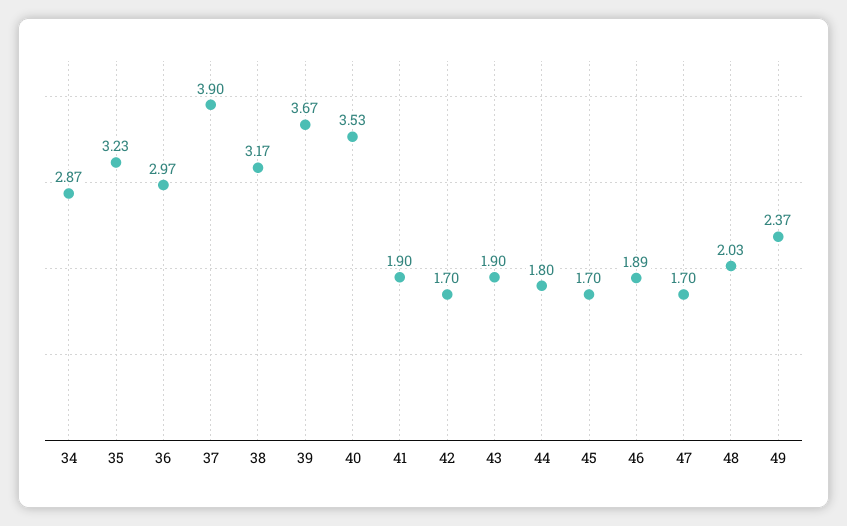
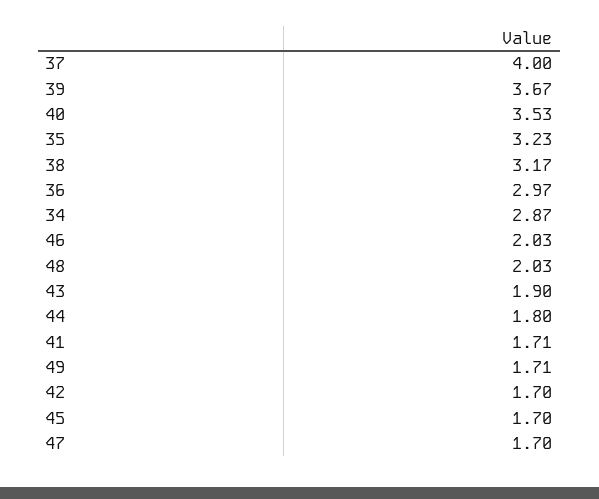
  {
    "34": 2.87,
    "35": 3.23,
    "36": 2.97,
-   "37": 3.9,
+   "37": 4,
    "38": 3.17,
    "39": 3.67,
    "40": 3.53,
-   "41": 1.9,
+   "41": 1.71,
    "42": 1.7,
    "43": 1.9,
    "44": 1.8,
    "45": 1.7,
-   "46": 1.89,
+   "46": 2.03,
    "47": 1.7,
    "48": 2.03,
-   "49": 2.37
+   "49": 1.71
  }

